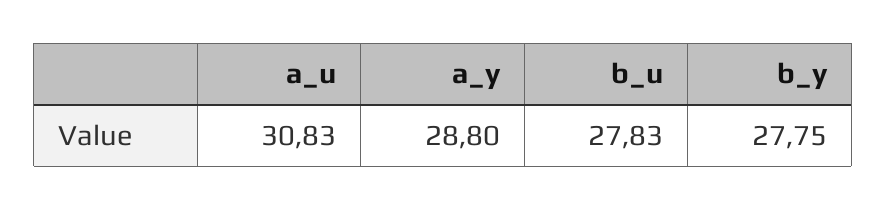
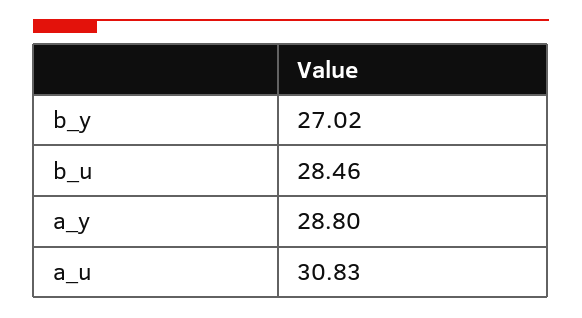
  {
    "a_u": 30.83,
    "a_y": 28.8,
-   "b_u": 27.83,
+   "b_u": 28.46,
-   "b_y": 27.75
+   "b_y": 27.02
  }

